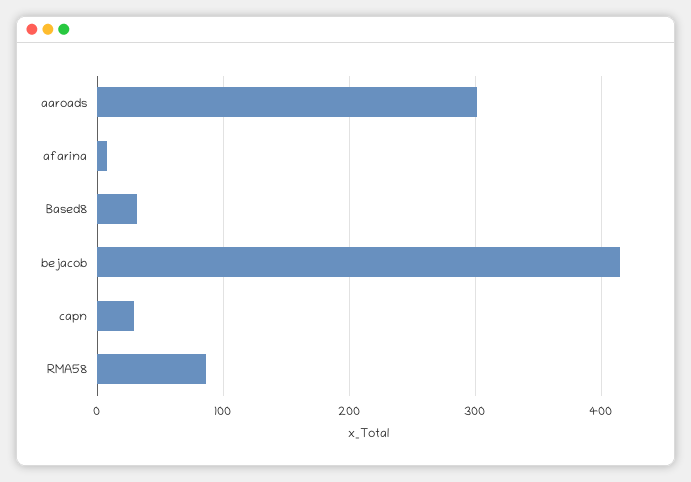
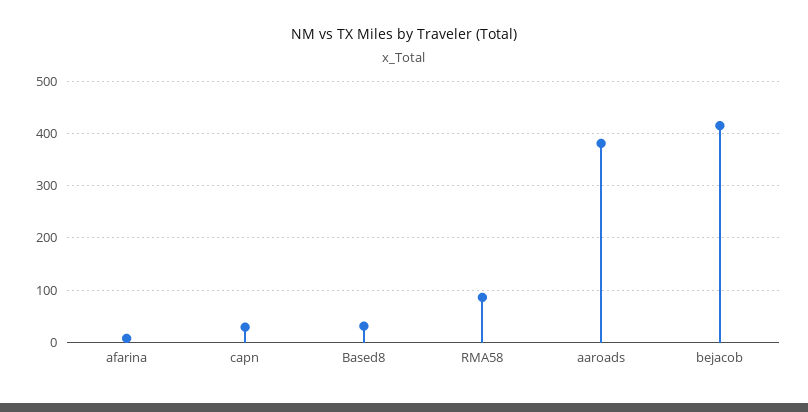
  {
-   "aaroads": 300,
+   "aaroads": 380,
    "afarina": 10,
    "Based8": 30,
    "bejacob": 420,
    "capn": 30,
    "RMA58": 90
  }

